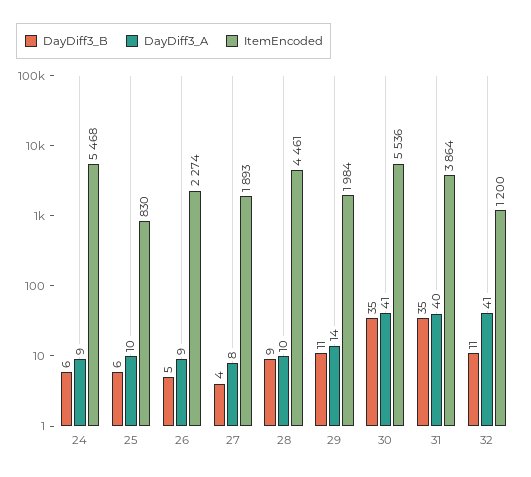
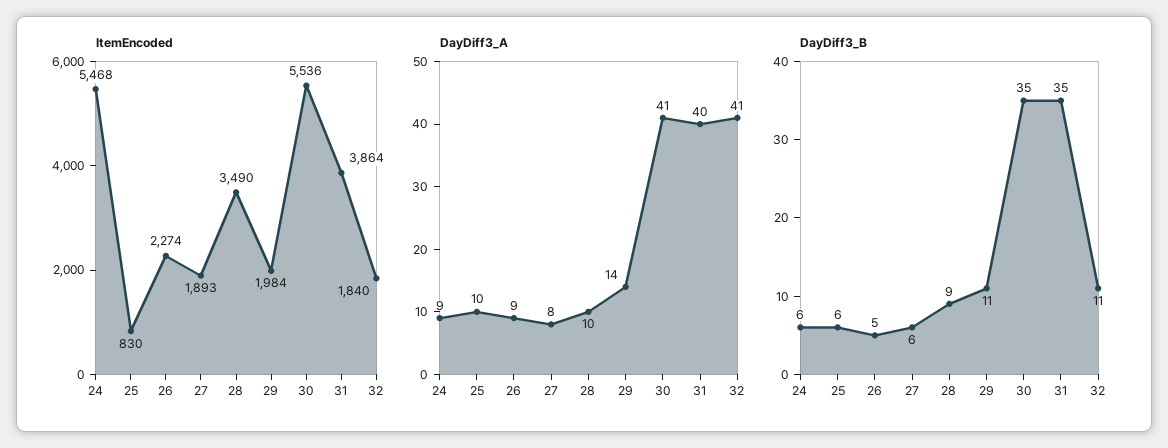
  {
    "DayDiff3_B": {
      "24": 6,
      "25": 6,
      "26": 5,
-     "27": 4,
+     "27": 6,
      "28": 9,
      "29": 11,
      "30": 35,
      "31": 35,
      "32": 11
    },
    "DayDiff3_A": {
      "24": 9,
      "25": 10,
      "26": 9,
      "27": 8,
      "28": 10,
      "29": 14,
      "30": 41,
      "31": 40,
      "32": 41
    },
    "ItemEncoded": {
      "24": 5468,
      "25": 830,
      "26": 2274,
      "27": 1893,
-     "28": 4461,
+     "28": 3490,
      "29": 1984,
      "30": 5536,
      "31": 3864,
-     "32": 1200
+     "32": 1840
    }
  }

